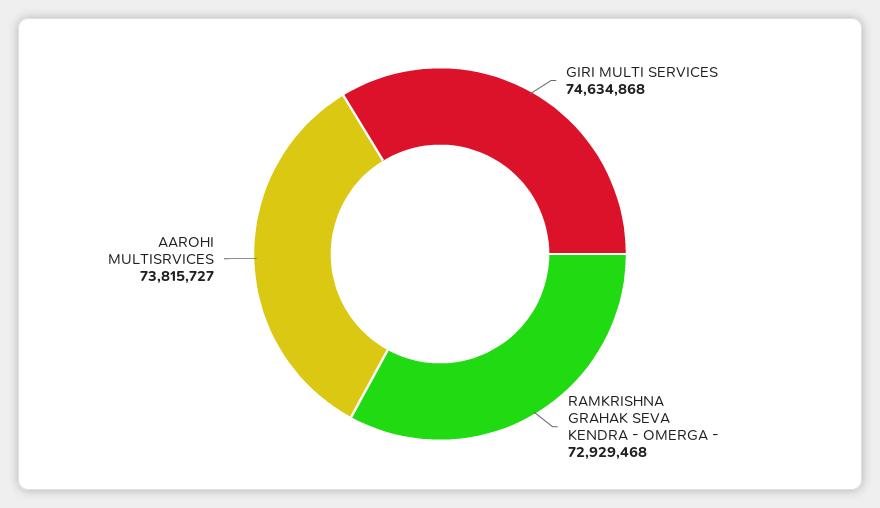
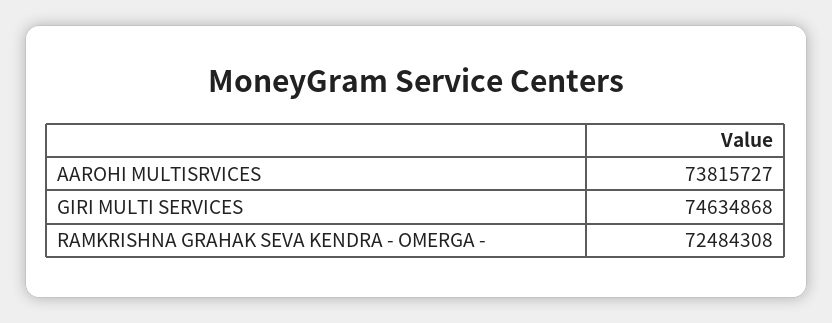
  {
    "GIRI MULTI SERVICES": 74634868,
-   "RAMKRISHNA GRAHAK SEVA KENDRA - OMERGA -": 72929468,
+   "RAMKRISHNA GRAHAK SEVA KENDRA - OMERGA -": 72484308,
    "AAROHI MULTISRVICES": 73815727
  }

